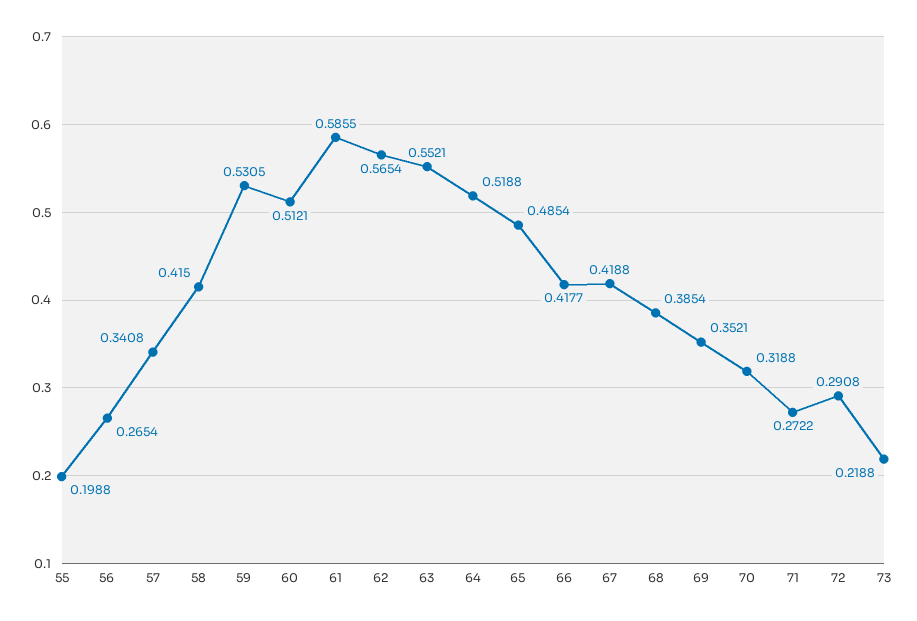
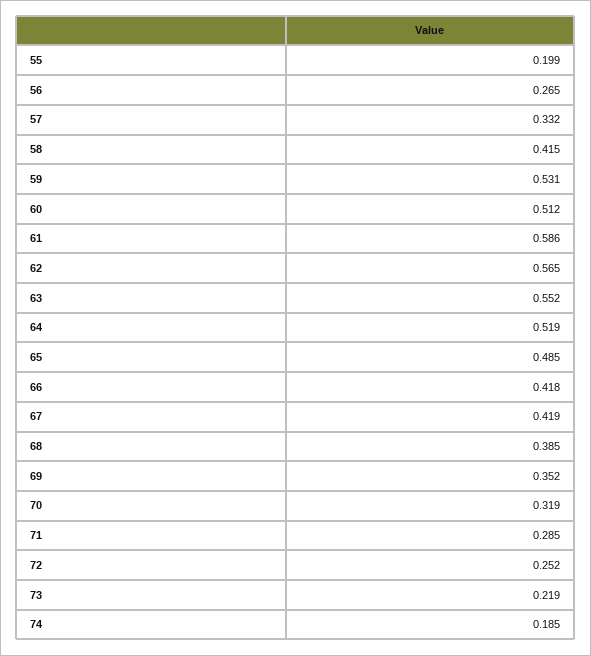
  {
    "55": 0.1988,
    "56": 0.2654,
-   "57": 0.3408,
+   "57": 0.332,
    "58": 0.415,
    "59": 0.5305,
    "60": 0.5121,
    "61": 0.5855,
    "62": 0.5654,
    "63": 0.5521,
    "64": 0.5188,
    "65": 0.4854,
    "66": 0.4177,
    "67": 0.4188,
    "68": 0.3854,
    "69": 0.3521,
    "70": 0.3188,
-   "71": 0.2722,
+   "71": 0.285,
-   "72": 0.2908,
+   "72": 0.252,
-   "73": 0.2188
+   "73": 0.2188,
+   "74": 0.185
  }

